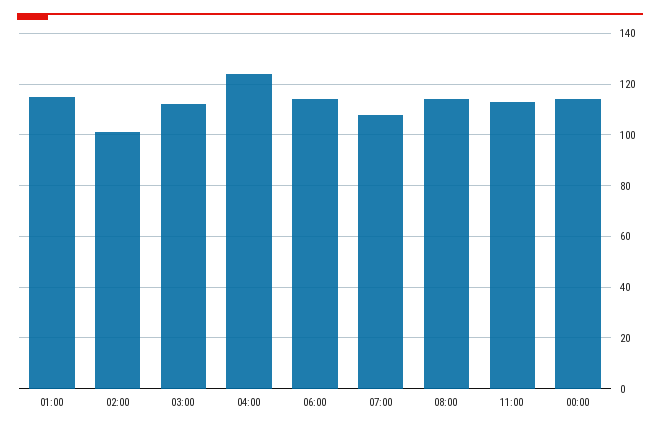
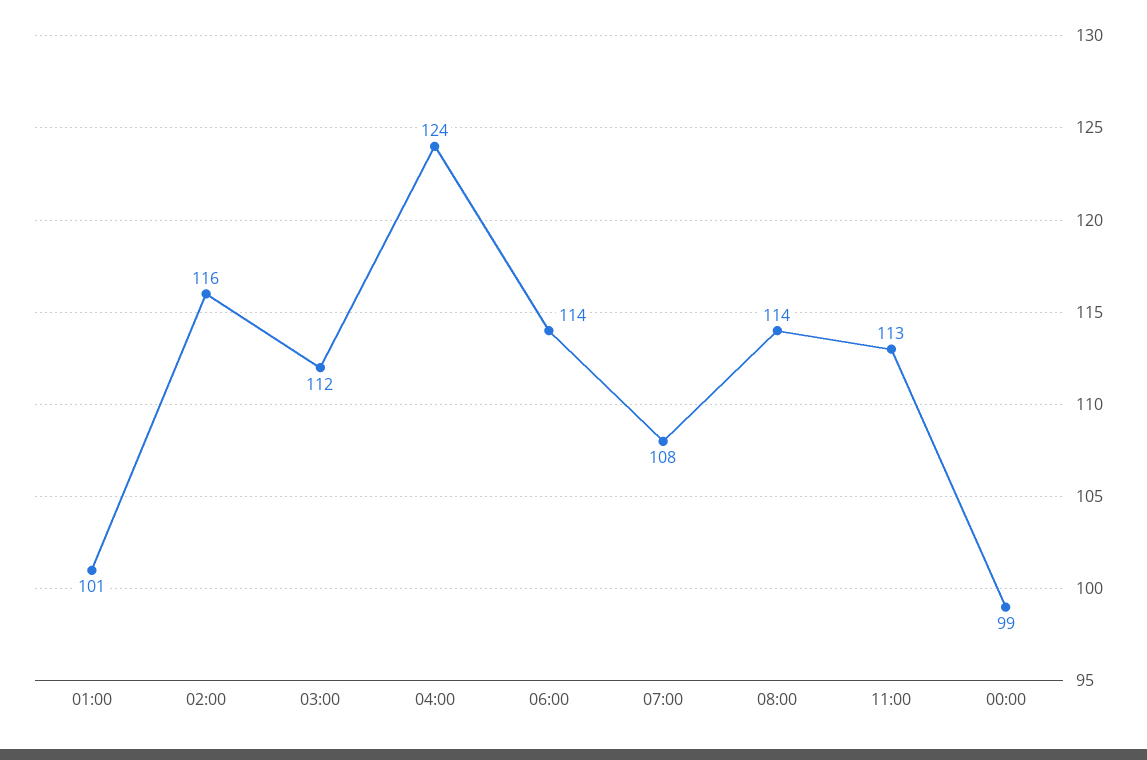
  {
-   "01:00": 115,
+   "01:00": 101,
-   "02:00": 100,
+   "02:00": 116,
    "03:00": 112,
    "04:00": 124,
    "06:00": 114,
    "07:00": 108,
    "08:00": 114,
    "11:00": 113,
-   "00:00": 115
+   "00:00": 99
  }

